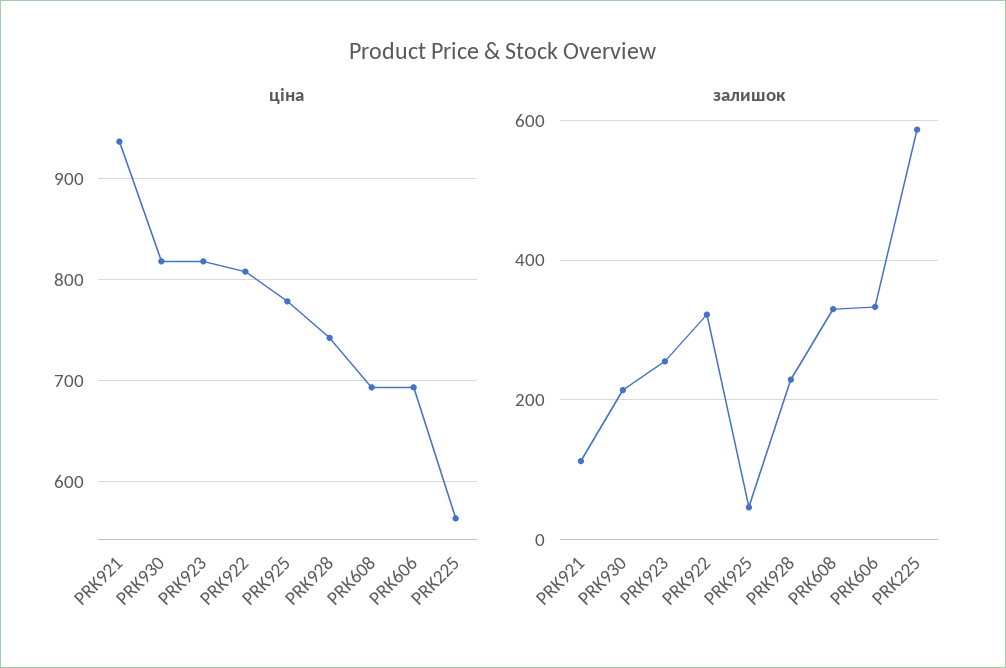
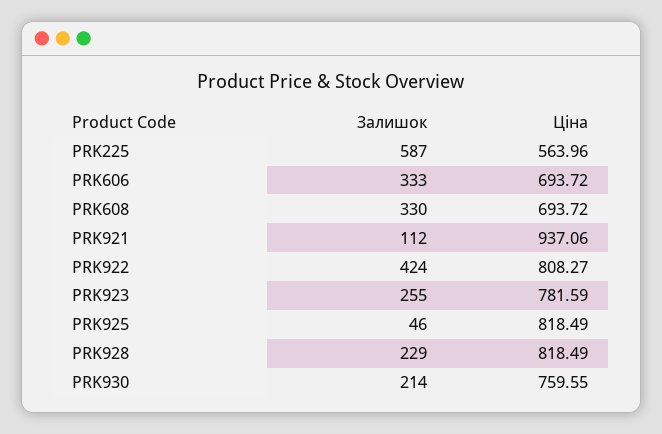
  {
    "ціна": {
      "PRK921": 937.06,
-     "PRK930": 820,
+     "PRK930": 759.55,
-     "PRK923": 820,
+     "PRK923": 781.59,
      "PRK922": 808.27,
-     "PRK925": 780,
+     "PRK925": 818.49,
-     "PRK928": 740,
+     "PRK928": 818.49,
      "PRK608": 693.72,
      "PRK606": 693.72,
      "PRK225": 563.96
    },
    "залишок": {
      "PRK921": 112,
      "PRK930": 214,
      "PRK923": 255,
-     "PRK922": 320,
+     "PRK922": 424,
      "PRK925": 46,
      "PRK928": 229,
      "PRK608": 330,
      "PRK606": 333,
      "PRK225": 587
    }
  }

